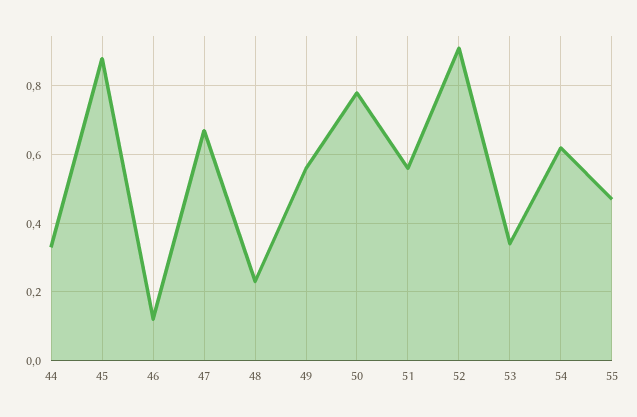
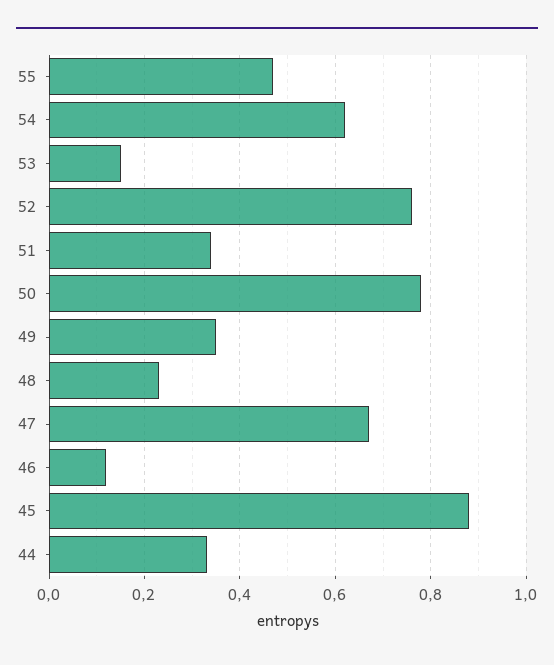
  {
    "44": 0.35,
    "45": 0.9,
    "46": 0.1,
    "47": 0.65,
    "48": 0.25,
-   "49": 0.55,
+   "49": 0.35,
    "50": 0.8,
-   "51": 0.55,
+   "51": 0.35,
-   "52": 0.9,
+   "52": 0.75,
-   "53": 0.35,
+   "53": 0.15,
    "54": 0.6,
    "55": 0.45
  }

